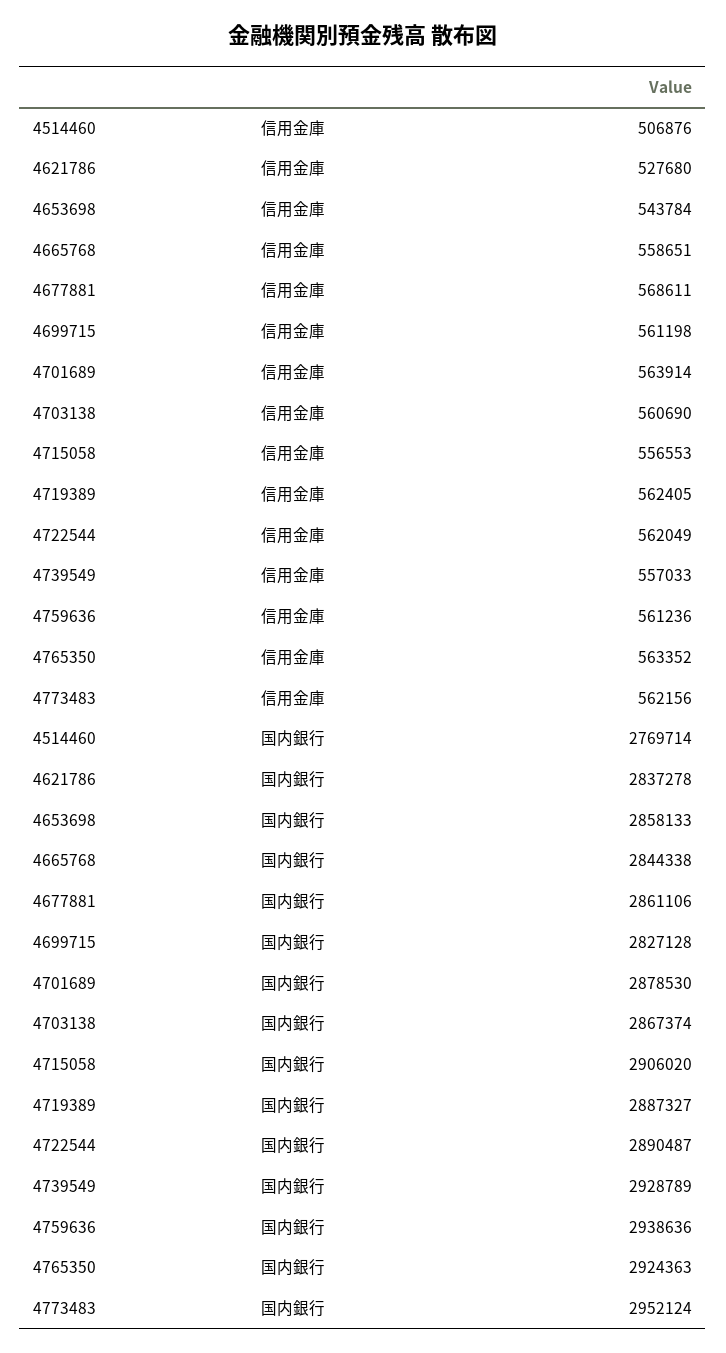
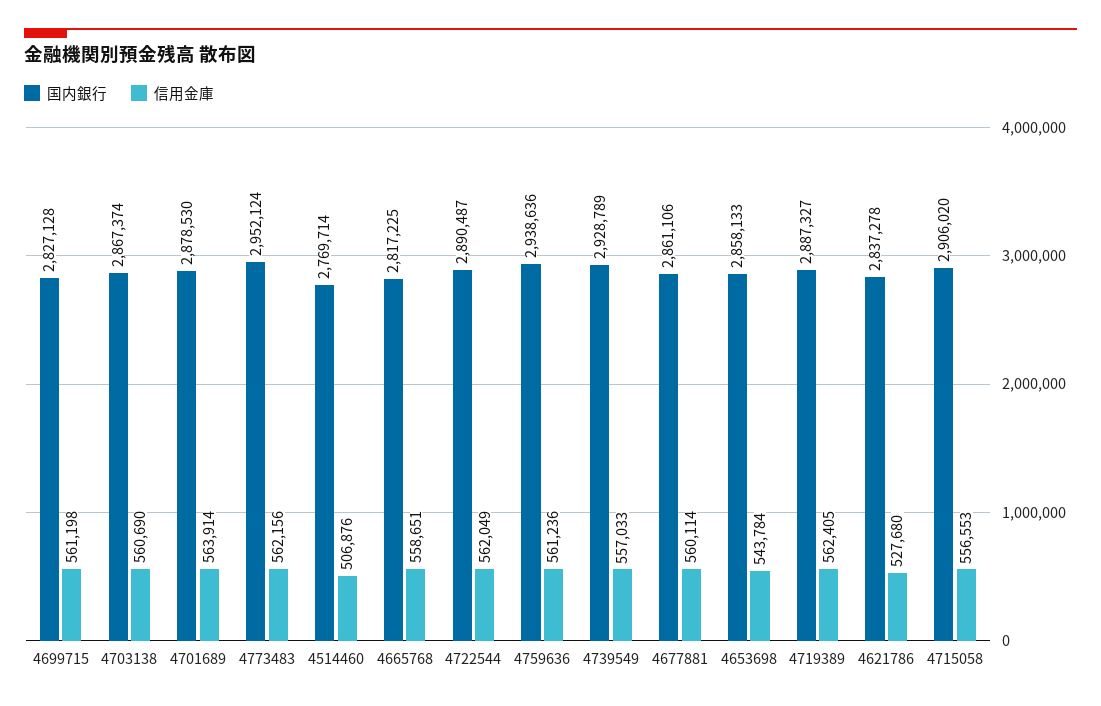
  {
    "信用金庫": {
      "4514460": 506876,
      "4621786": 527680,
      "4653698": 543784,
      "4665768": 558651,
-     "4677881": 568611,
+     "4677881": 560114,
      "4699715": 561198,
      "4701689": 563914,
      "4703138": 560690,
      "4715058": 556553,
      "4719389": 562405,
      "4722544": 562049,
      "4739549": 557033,
      "4759636": 561236,
-     "4765350": 563352,
      "4773483": 562156
    },
    "国内銀行": {
      "4514460": 2769714,
      "4621786": 2837278,
      "4653698": 2858133,
-     "4665768": 2844338,
+     "4665768": 2817225,
      "4677881": 2861106,
      "4699715": 2827128,
      "4701689": 2878530,
      "4703138": 2867374,
      "4715058": 2906020,
      "4719389": 2887327,
      "4722544": 2890487,
      "4739549": 2928789,
      "4759636": 2938636,
-     "4765350": 2924363,
      "4773483": 2952124
    }
  }

